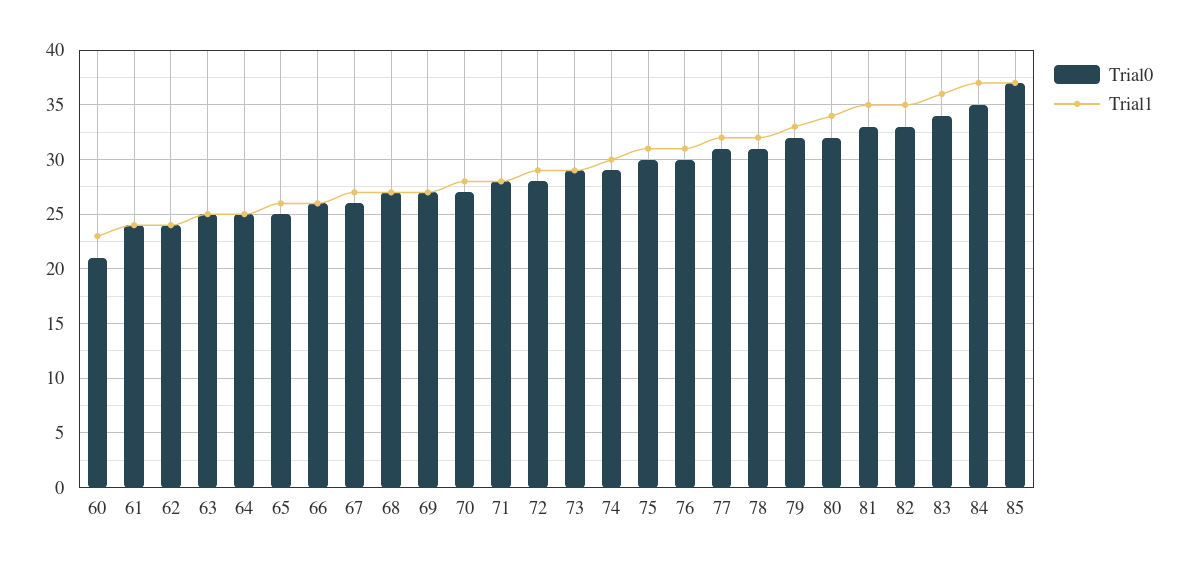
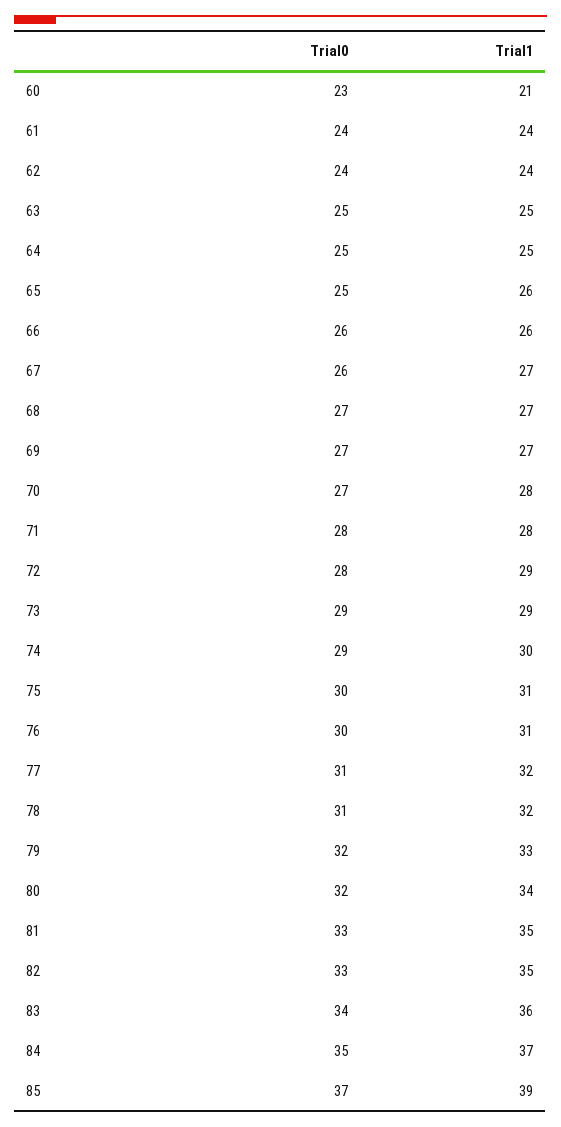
  {
    "Trial0": {
-     "60": 21,
+     "60": 23,
      "61": 24,
      "62": 24,
      "63": 25,
      "64": 25,
      "65": 25,
      "66": 26,
      "67": 26,
      "68": 27,
      "69": 27,
      "70": 27,
      "71": 28,
      "72": 28,
      "73": 29,
      "74": 29,
      "75": 30,
      "76": 30,
      "77": 31,
      "78": 31,
      "79": 32,
      "80": 32,
      "81": 33,
      "82": 33,
      "83": 34,
      "84": 35,
      "85": 37
    },
    "Trial1": {
-     "60": 23,
+     "60": 21,
      "61": 24,
      "62": 24,
      "63": 25,
      "64": 25,
      "65": 26,
      "66": 26,
      "67": 27,
      "68": 27,
      "69": 27,
      "70": 28,
      "71": 28,
      "72": 29,
      "73": 29,
      "74": 30,
      "75": 31,
      "76": 31,
      "77": 32,
      "78": 32,
      "79": 33,
      "80": 34,
      "81": 35,
      "82": 35,
      "83": 36,
      "84": 37,
-     "85": 37
+     "85": 39
    }
  }

